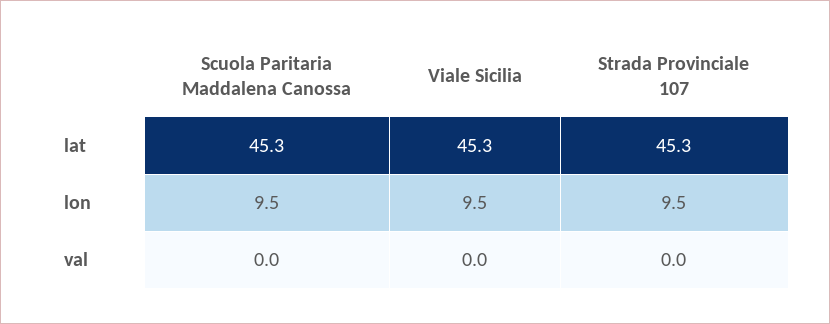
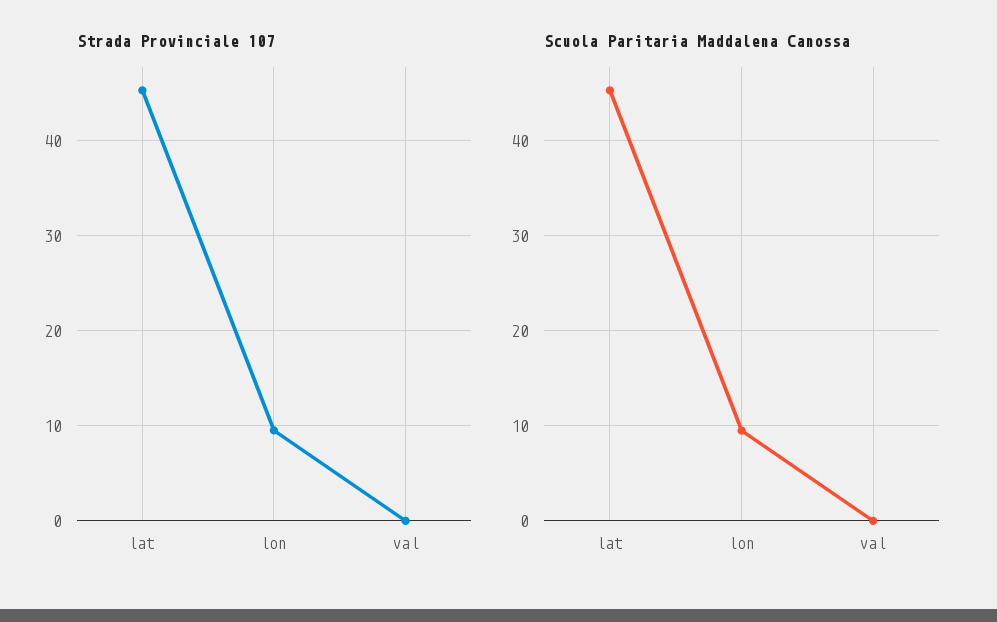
  {
    "Scuola Paritaria Maddalena Canossa": {
      "lat": 45.3,
      "lon": 9.5,
      "val": 0
    },
-   "Viale Sicilia": {
-     "lat": 45.3,
-     "lon": 9.5,
-     "val": 0
-   },
    "Strada Provinciale 107": {
      "lat": 45.3,
      "lon": 9.5,
      "val": 0
    }
  }

